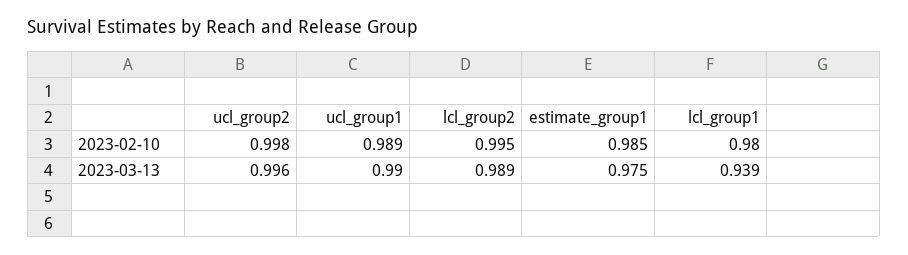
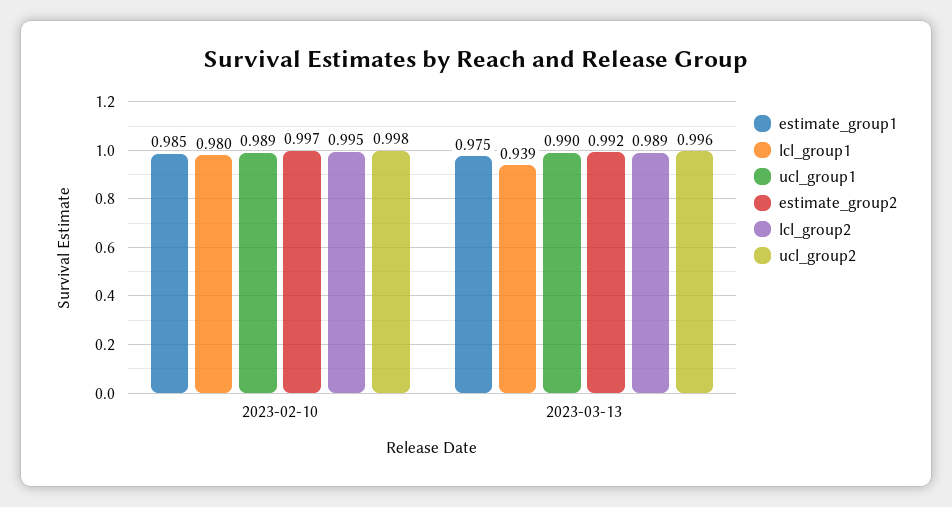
  {
    "ucl_group2": {
      "2023-02-10": 0.998,
      "2023-03-13": 0.996
    },
    "ucl_group1": {
      "2023-02-10": 0.989,
      "2023-03-13": 0.99
    },
    "lcl_group2": {
      "2023-02-10": 0.995,
      "2023-03-13": 0.989
    },
    "estimate_group1": {
      "2023-02-10": 0.985,
      "2023-03-13": 0.975
    },
    "lcl_group1": {
      "2023-02-10": 0.98,
      "2023-03-13": 0.939
-   }
+   },
+   "estimate_group2": {
+     "2023-02-10": 0.997,
+     "2023-03-13": 0.992
+   }
  }

